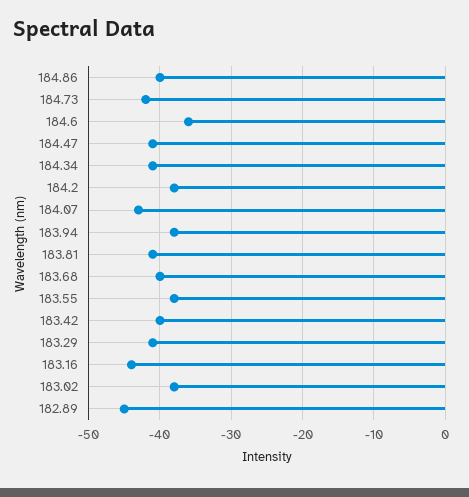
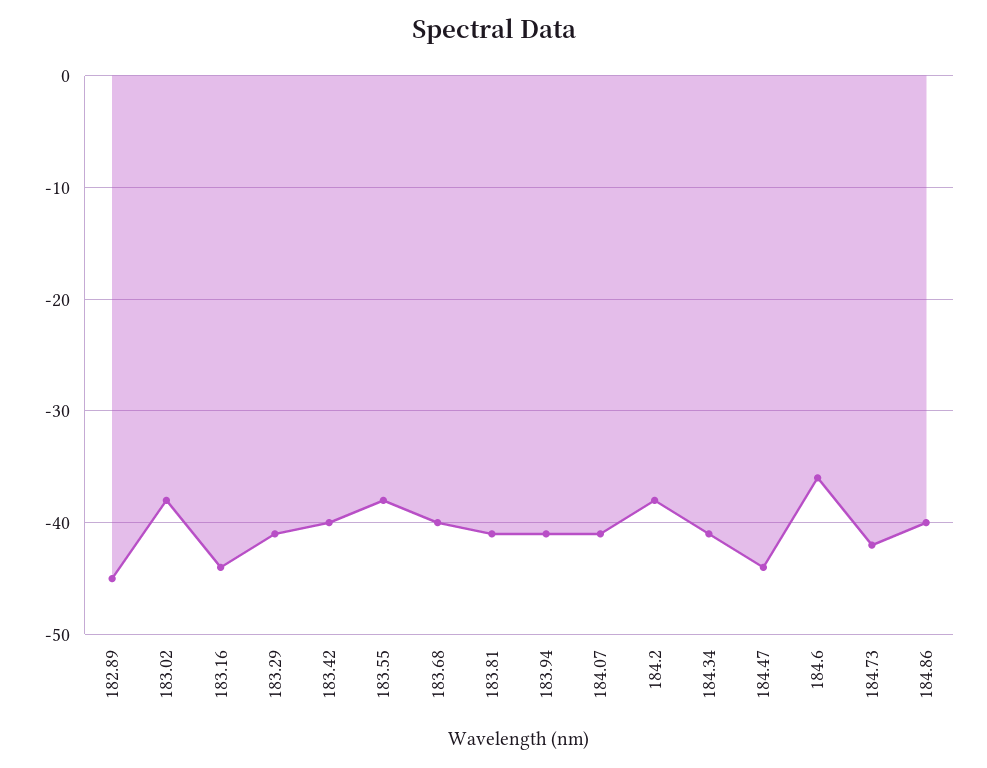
  {
    "184.86": -40,
    "184.73": -42,
    "184.6": -36,
-   "184.47": -41,
+   "184.47": -44,
    "184.34": -41,
    "184.2": -38,
-   "184.07": -43,
+   "184.07": -41,
-   "183.94": -38,
+   "183.94": -41,
    "183.81": -41,
    "183.68": -40,
    "183.55": -38,
    "183.42": -40,
    "183.29": -41,
    "183.16": -44,
    "183.02": -38,
    "182.89": -45
  }

